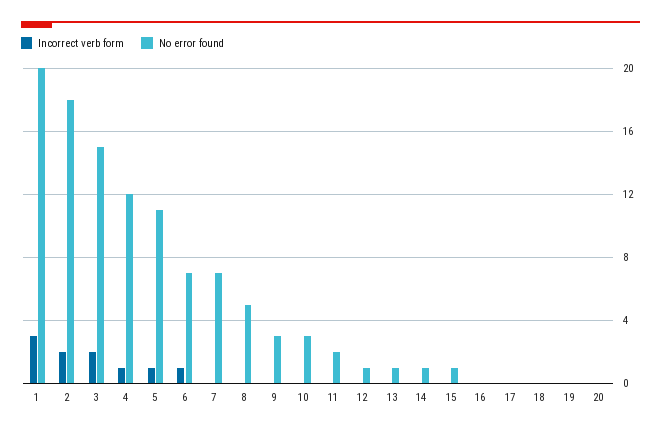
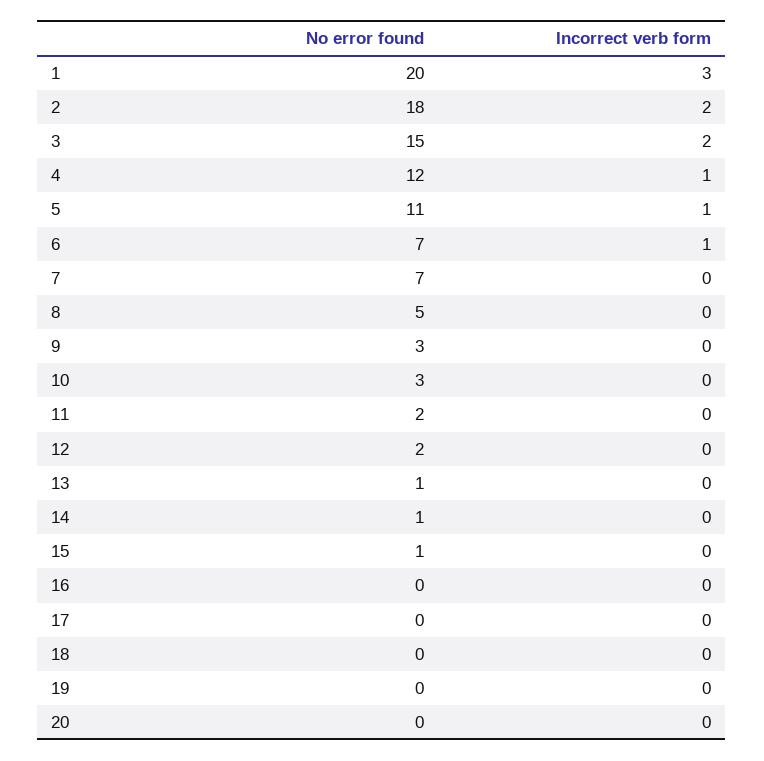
  {
    "Incorrect verb form": {
      "1": 3,
      "2": 2,
      "3": 2,
      "4": 1,
      "5": 1,
      "6": 1,
      "7": 0,
      "8": 0,
      "9": 0,
      "10": 0,
      "11": 0,
      "12": 0,
      "13": 0,
      "14": 0,
      "15": 0,
      "16": 0,
      "17": 0,
      "18": 0,
      "19": 0,
      "20": 0
    },
    "No error found": {
      "1": 20,
      "2": 18,
      "3": 15,
      "4": 12,
      "5": 11,
      "6": 7,
      "7": 7,
      "8": 5,
      "9": 3,
      "10": 3,
      "11": 2,
-     "12": 1,
+     "12": 2,
      "13": 1,
      "14": 1,
      "15": 1,
      "16": 0,
      "17": 0,
      "18": 0,
      "19": 0,
      "20": 0
    }
  }

